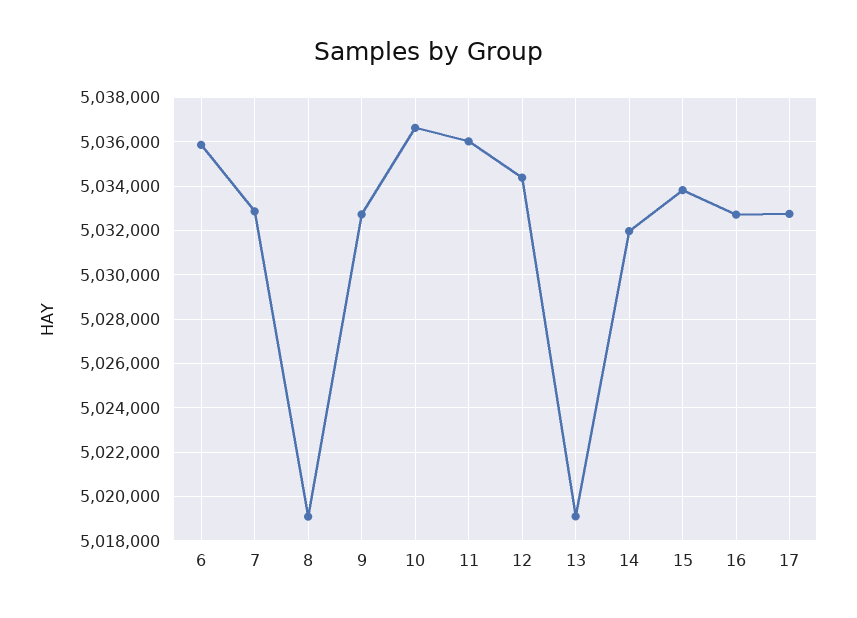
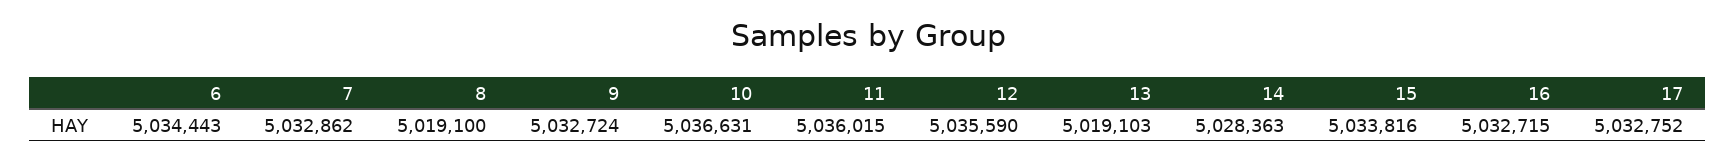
  {
-   "6": 5036000,
+   "6": 5034443,
    "7": 5032862,
    "8": 5019100,
    "9": 5032724,
    "10": 5036631,
    "11": 5036015,
-   "12": 5034500,
+   "12": 5035590,
    "13": 5019103,
-   "14": 5032000,
+   "14": 5028363,
    "15": 5033816,
    "16": 5032715,
    "17": 5032752
  }

